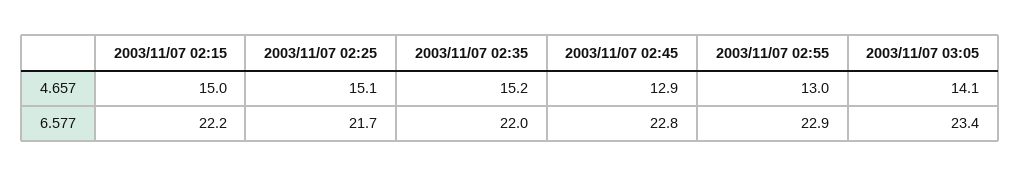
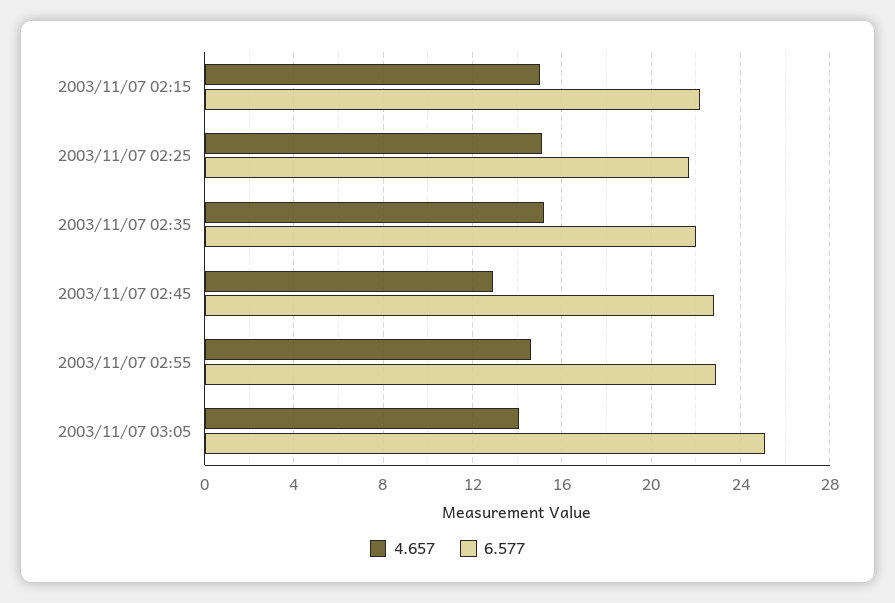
  {
    "4.657": {
      "2003/11/07 02:15": 15,
      "2003/11/07 02:25": 15.1,
      "2003/11/07 02:35": 15.2,
      "2003/11/07 02:45": 12.9,
-     "2003/11/07 02:55": 13,
+     "2003/11/07 02:55": 14.5,
      "2003/11/07 03:05": 14.1
    },
    "6.577": {
      "2003/11/07 02:15": 22.2,
      "2003/11/07 02:25": 21.7,
      "2003/11/07 02:35": 22,
      "2003/11/07 02:45": 22.8,
      "2003/11/07 02:55": 22.9,
-     "2003/11/07 03:05": 23.4
+     "2003/11/07 03:05": 25
    }
  }

